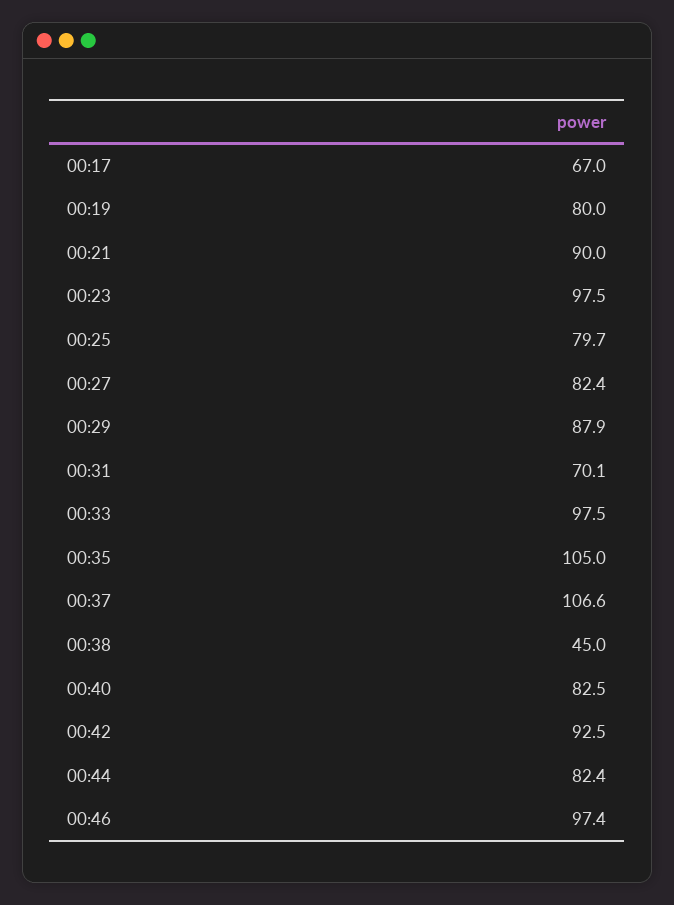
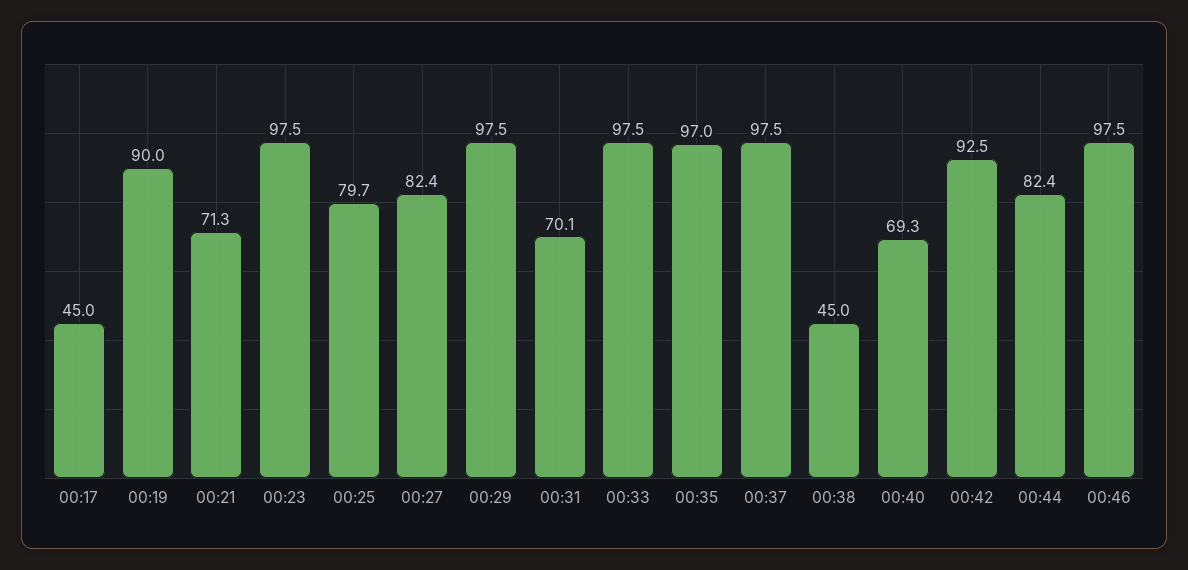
  {
-   "00:17": 67,
+   "00:17": 45,
-   "00:19": 80,
+   "00:19": 90,
-   "00:21": 90,
+   "00:21": 71.3,
    "00:23": 97.5,
    "00:25": 79.7,
    "00:27": 82.4,
-   "00:29": 87.9,
+   "00:29": 97.5,
    "00:31": 70.1,
    "00:33": 97.5,
-   "00:35": 105,
+   "00:35": 97,
-   "00:37": 106.6,
+   "00:37": 97.5,
    "00:38": 45,
-   "00:40": 82.5,
+   "00:40": 69.3,
    "00:42": 92.5,
    "00:44": 82.4,
-   "00:46": 97.4
+   "00:46": 97.5
  }

